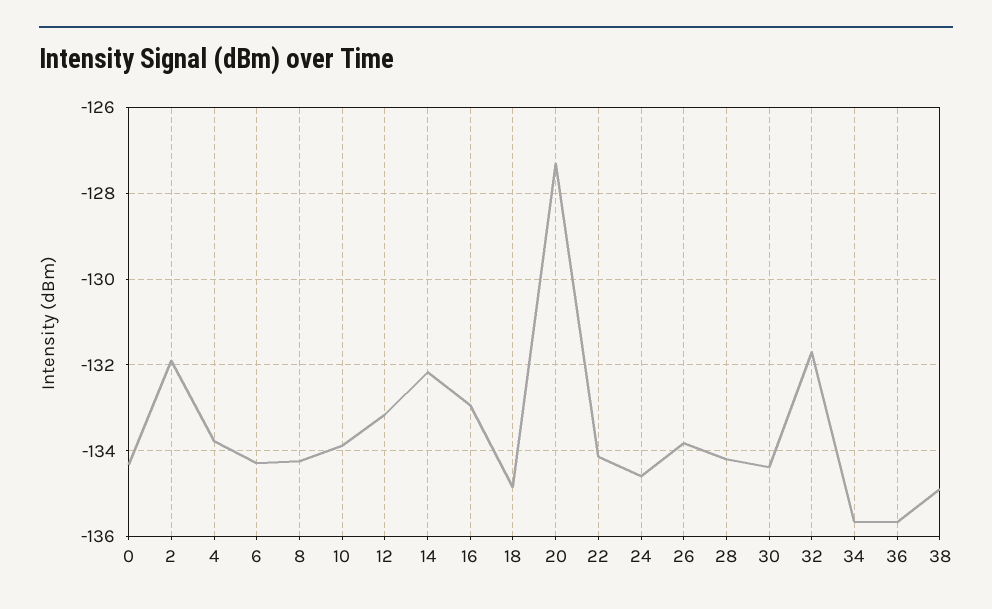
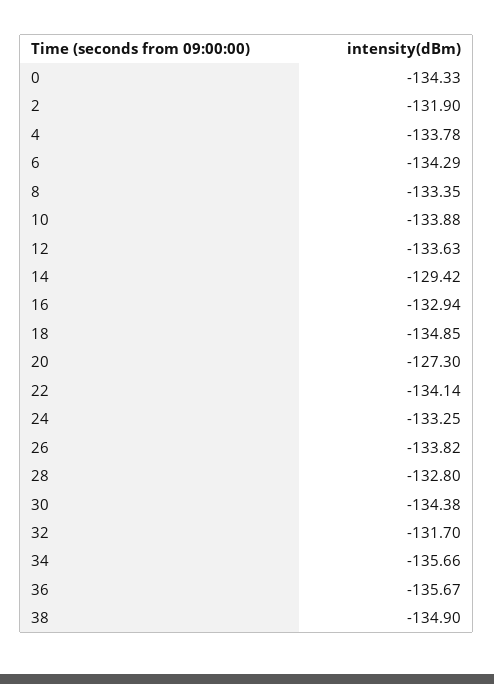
  {
    "0": -134.33,
    "2": -131.9,
    "4": -133.78,
    "6": -134.29,
-   "8": -134.2,
+   "8": -133.35,
    "10": -133.88,
-   "12": -133.2,
+   "12": -133.63,
-   "14": -132.2,
+   "14": -129.42,
    "16": -132.94,
    "18": -134.85,
    "20": -127.3,
    "22": -134.14,
-   "24": -134.6,
+   "24": -133.25,
    "26": -133.82,
-   "28": -134.2,
+   "28": -132.8,
    "30": -134.38,
    "32": -131.7,
    "34": -135.66,
    "36": -135.67,
    "38": -134.9
  }

